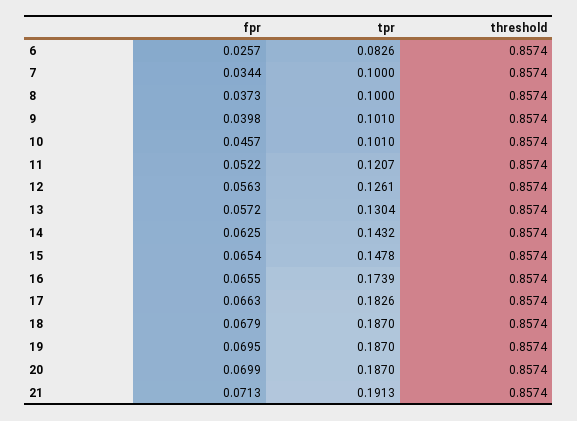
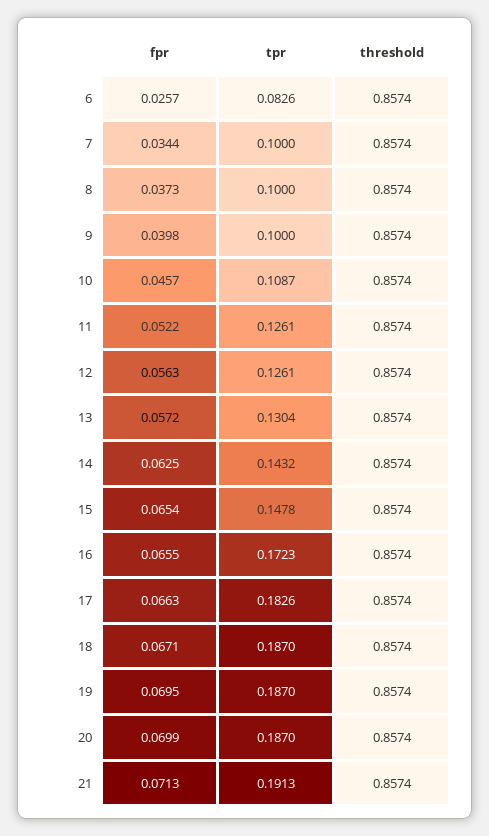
  {
    "fpr": {
      "6": 0.0257,
      "7": 0.0344,
      "8": 0.0373,
      "9": 0.0398,
      "10": 0.0457,
      "11": 0.0522,
      "12": 0.0563,
      "13": 0.0572,
      "14": 0.0625,
      "15": 0.0654,
      "16": 0.0655,
      "17": 0.0663,
-     "18": 0.0679,
+     "18": 0.0671,
      "19": 0.0695,
      "20": 0.0699,
      "21": 0.0713
    },
    "tpr": {
      "6": 0.0826,
      "7": 0.1,
      "8": 0.1,
-     "9": 0.101,
+     "9": 0.1,
-     "10": 0.101,
+     "10": 0.1087,
-     "11": 0.1207,
+     "11": 0.1261,
      "12": 0.1261,
      "13": 0.1304,
      "14": 0.1432,
      "15": 0.1478,
-     "16": 0.1739,
+     "16": 0.1723,
      "17": 0.1826,
      "18": 0.187,
      "19": 0.187,
      "20": 0.187,
      "21": 0.1913
    },
    "threshold": {
      "6": 0.8574,
      "7": 0.8574,
      "8": 0.8574,
      "9": 0.8574,
      "10": 0.8574,
      "11": 0.8574,
      "12": 0.8574,
      "13": 0.8574,
      "14": 0.8574,
      "15": 0.8574,
      "16": 0.8574,
      "17": 0.8574,
      "18": 0.8574,
      "19": 0.8574,
      "20": 0.8574,
      "21": 0.8574
    }
  }

